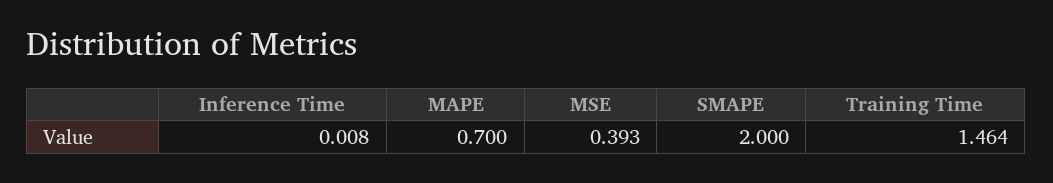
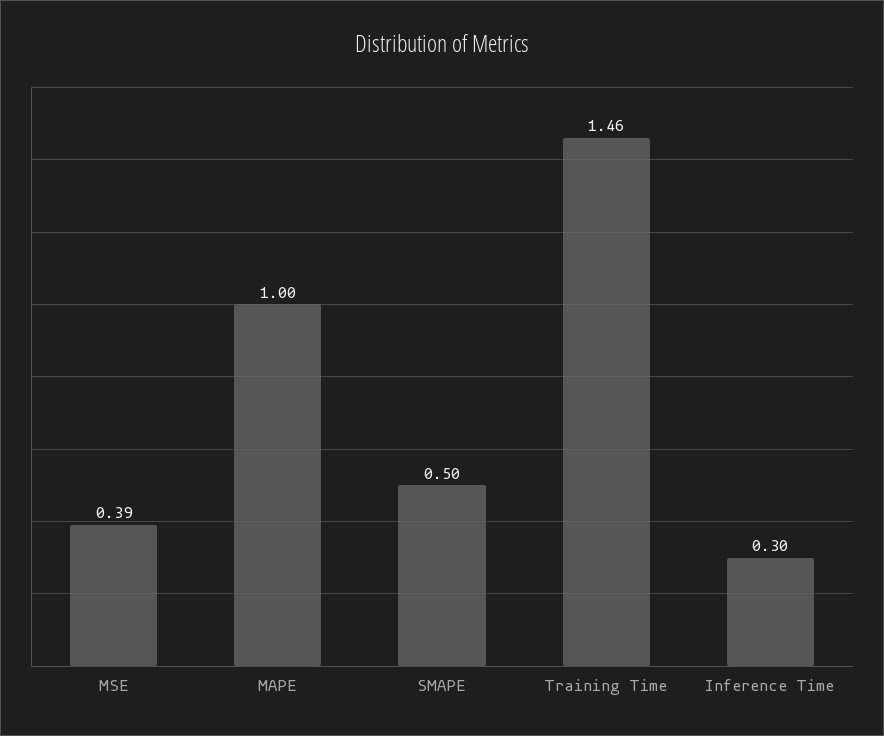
  {
-   "Inference Time": 0.008,
+   "Inference Time": 0.3,
-   "MAPE": 0.7,
+   "MAPE": 1,
    "MSE": 0.393,
-   "SMAPE": 2,
+   "SMAPE": 0.5,
    "Training Time": 1.464
  }

